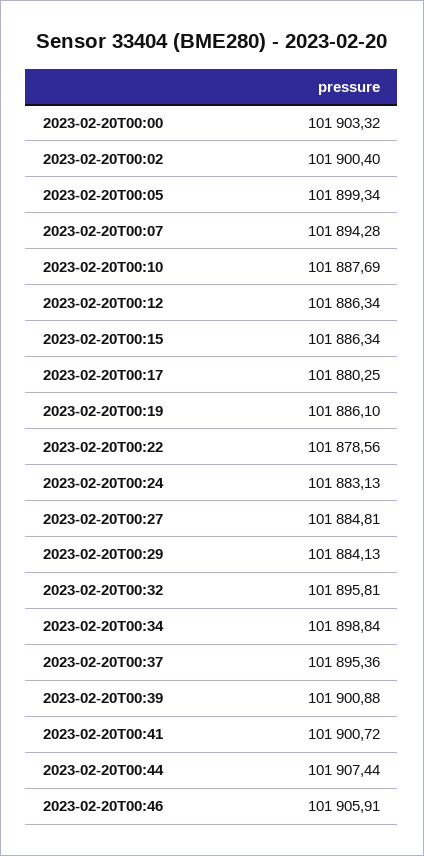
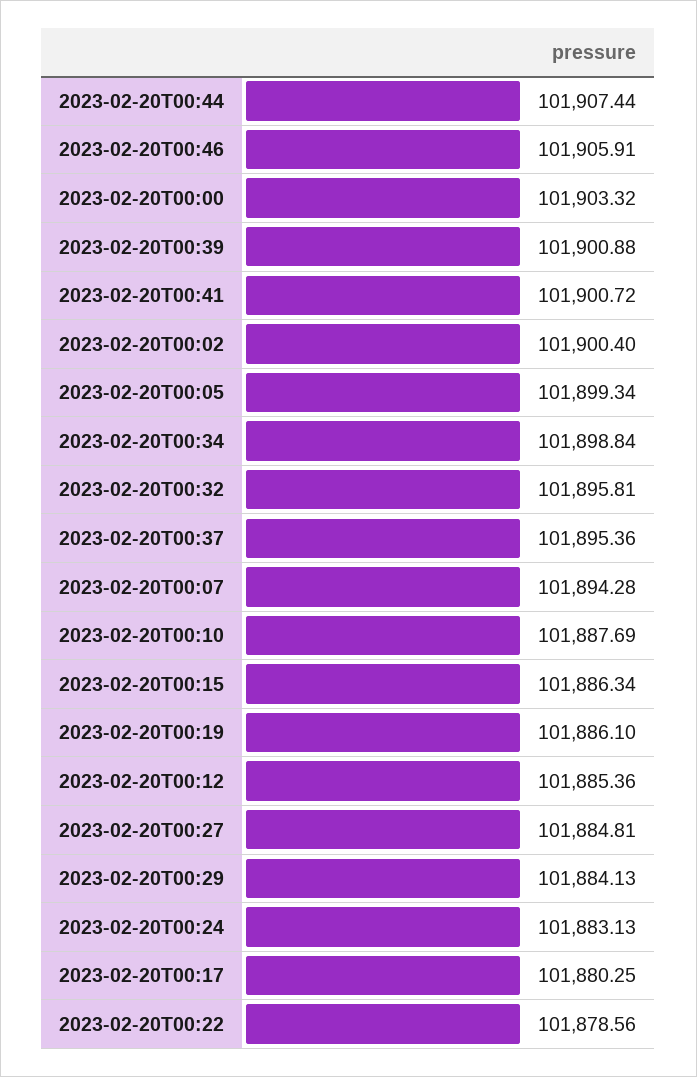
  {
    "2023-02-20T00:00": 101903.32,
    "2023-02-20T00:02": 101900.4,
    "2023-02-20T00:05": 101899.34,
    "2023-02-20T00:07": 101894.28,
    "2023-02-20T00:10": 101887.69,
-   "2023-02-20T00:12": 101886.34,
+   "2023-02-20T00:12": 101885.36,
    "2023-02-20T00:15": 101886.34,
    "2023-02-20T00:17": 101880.25,
    "2023-02-20T00:19": 101886.1,
    "2023-02-20T00:22": 101878.56,
    "2023-02-20T00:24": 101883.13,
    "2023-02-20T00:27": 101884.81,
    "2023-02-20T00:29": 101884.13,
    "2023-02-20T00:32": 101895.81,
    "2023-02-20T00:34": 101898.84,
    "2023-02-20T00:37": 101895.36,
    "2023-02-20T00:39": 101900.88,
    "2023-02-20T00:41": 101900.72,
    "2023-02-20T00:44": 101907.44,
    "2023-02-20T00:46": 101905.91
  }

